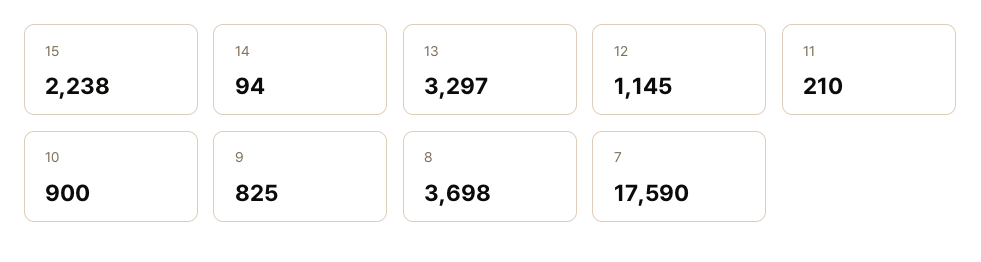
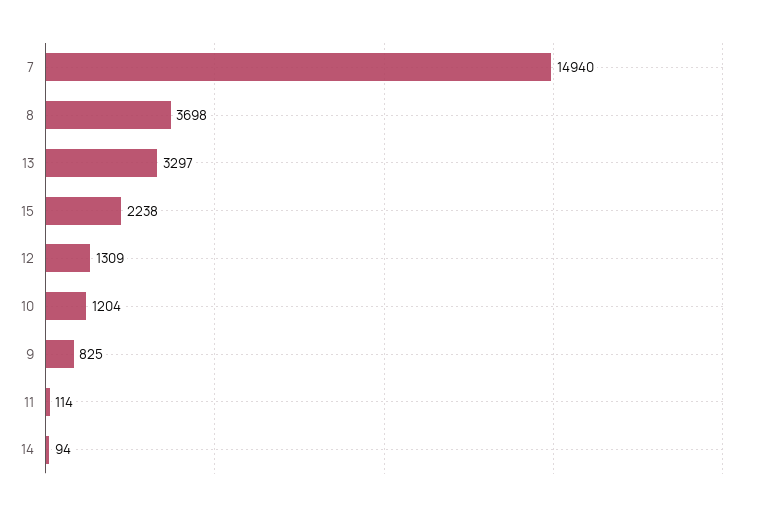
  {
    "15": 2238,
    "14": 94,
    "13": 3297,
-   "12": 1145,
+   "12": 1309,
-   "11": 210,
+   "11": 114,
-   "10": 900,
+   "10": 1204,
    "9": 825,
    "8": 3698,
-   "7": 17590
+   "7": 14940
  }

